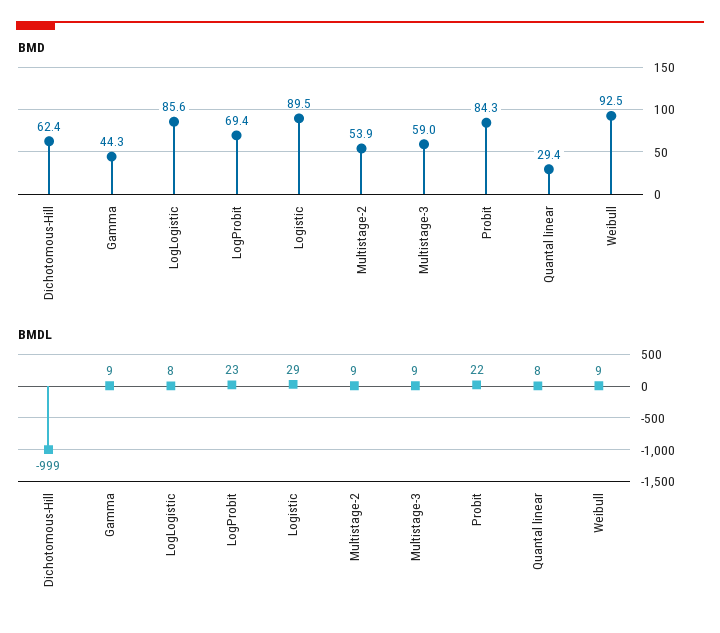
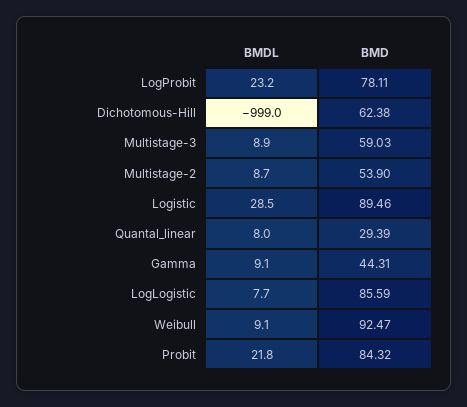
  {
    "BMD": {
      "Dichotomous-Hill": 62.38,
      "Gamma": 44.31,
      "LogLogistic": 85.59,
-     "LogProbit": 69.4,
+     "LogProbit": 78.11,
      "Logistic": 89.46,
      "Multistage-2": 53.9,
      "Multistage-3": 59.03,
      "Probit": 84.32,
      "Quantal linear": 29.39,
      "Weibull": 92.47
    },
    "BMDL": {
      "Dichotomous-Hill": -999,
      "Gamma": 9.1,
      "LogLogistic": 7.7,
      "LogProbit": 23.2,
      "Logistic": 28.5,
      "Multistage-2": 8.7,
      "Multistage-3": 8.9,
      "Probit": 21.8,
      "Quantal linear": 8,
      "Weibull": 9.1
    }
  }

